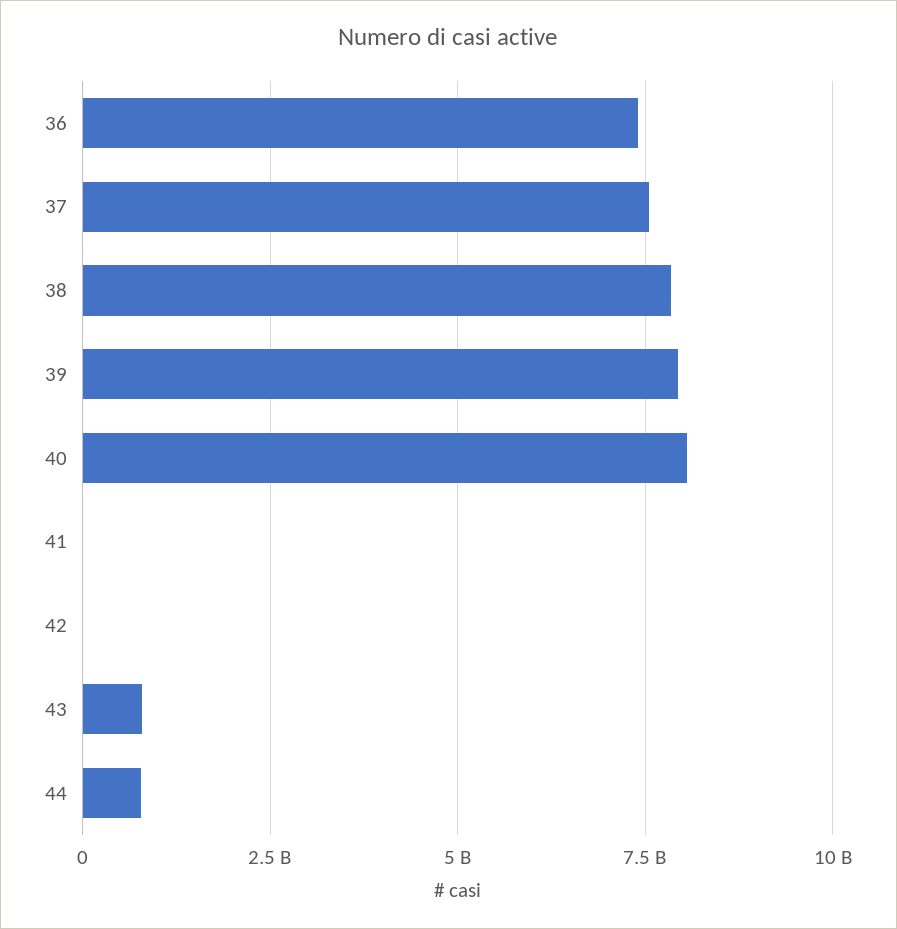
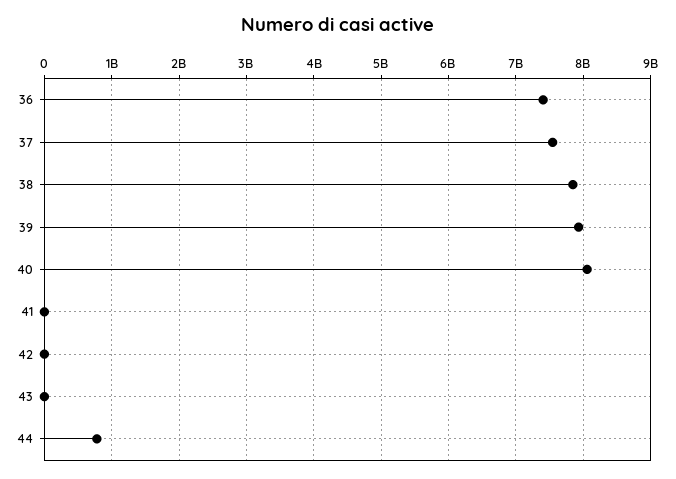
  {
    "36": 7400000000,
    "37": 7500000000,
    "38": 7800000000,
    "39": 7900000000,
    "40": 8100000000,
    "41": 0,
    "42": 0,
-   "43": 750000000,
+   "43": 0,
    "44": 800000000
  }

